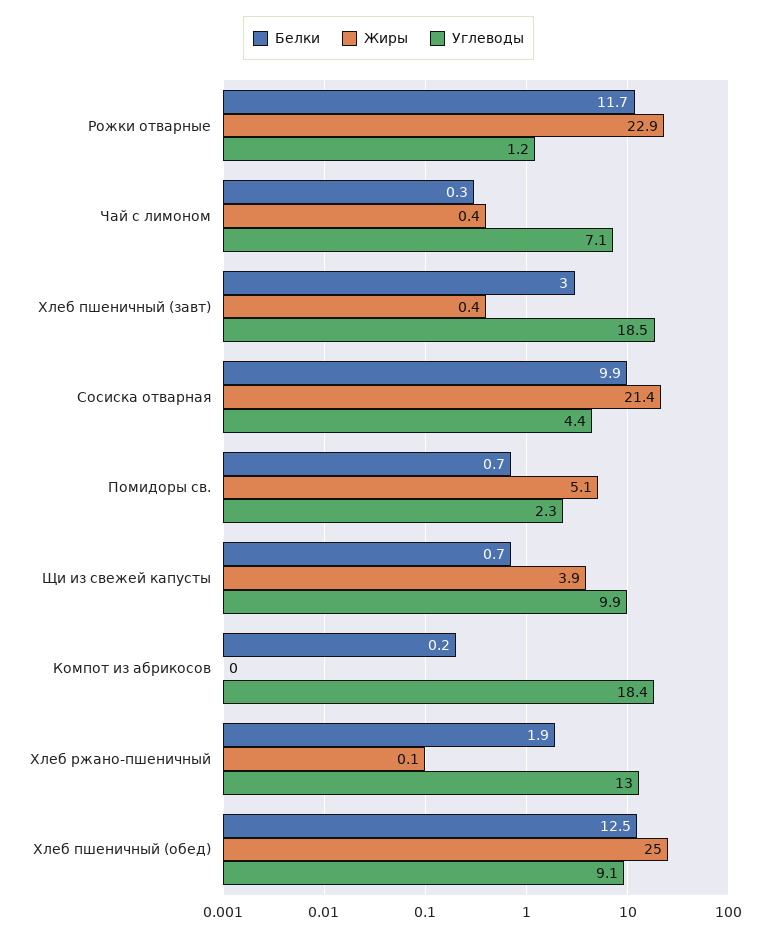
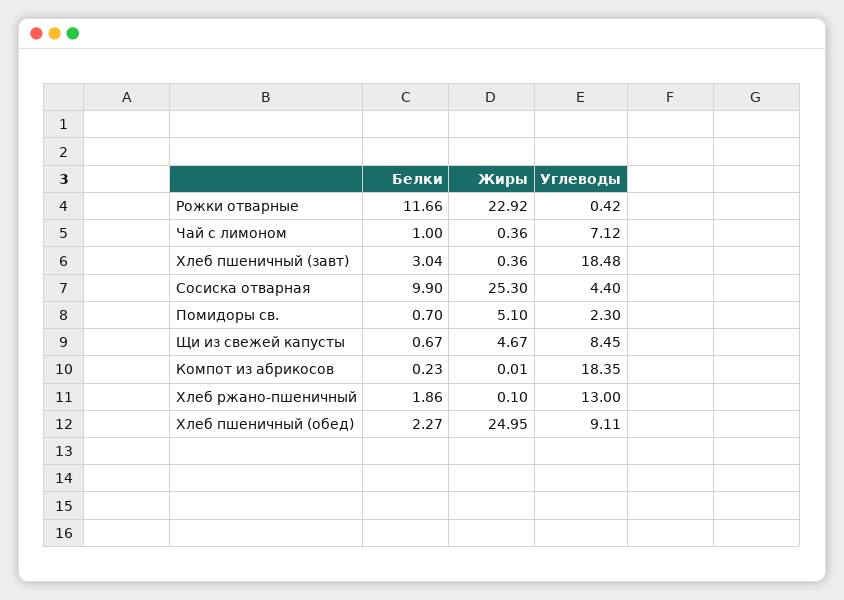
  {
    "Белки": {
      "Рожки отварные": 11.66,
-     "Чай с лимоном": 0.3,
+     "Чай с лимоном": 1,
      "Хлеб пшеничный (завт)": 3.04,
      "Сосиска отварная": 9.9,
      "Помидоры св.": 0.7,
      "Щи из свежей капусты": 0.67,
      "Компот из абрикосов": 0.23,
      "Хлеб ржано-пшеничный": 1.86,
-     "Хлеб пшеничный (обед)": 12.5
+     "Хлеб пшеничный (обед)": 2.27
    },
    "Жиры": {
      "Рожки отварные": 22.92,
      "Чай с лимоном": 0.36,
      "Хлеб пшеничный (завт)": 0.36,
-     "Сосиска отварная": 21.4,
+     "Сосиска отварная": 25.3,
      "Помидоры св.": 5.1,
-     "Щи из свежей капусты": 3.9,
+     "Щи из свежей капусты": 4.67,
      "Компот из абрикосов": 0.01,
      "Хлеб ржано-пшеничный": 0.1,
      "Хлеб пшеничный (обед)": 24.95
    },
    "Углеводы": {
-     "Рожки отварные": 1.2,
+     "Рожки отварные": 0.42,
      "Чай с лимоном": 7.12,
      "Хлеб пшеничный (завт)": 18.48,
      "Сосиска отварная": 4.4,
      "Помидоры св.": 2.3,
-     "Щи из свежей капусты": 9.9,
+     "Щи из свежей капусты": 8.45,
      "Компот из абрикосов": 18.35,
      "Хлеб ржано-пшеничный": 13,
      "Хлеб пшеничный (обед)": 9.11
    }
  }

